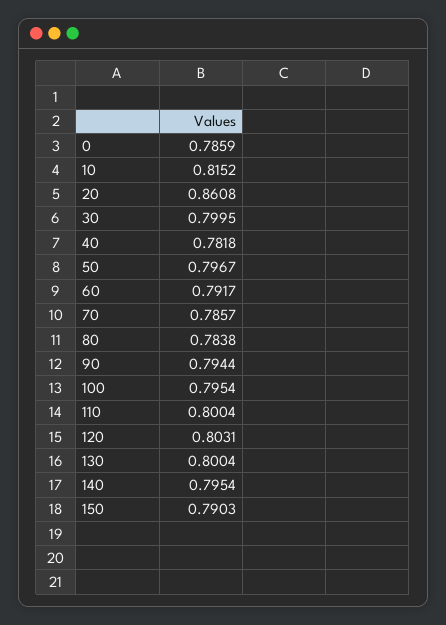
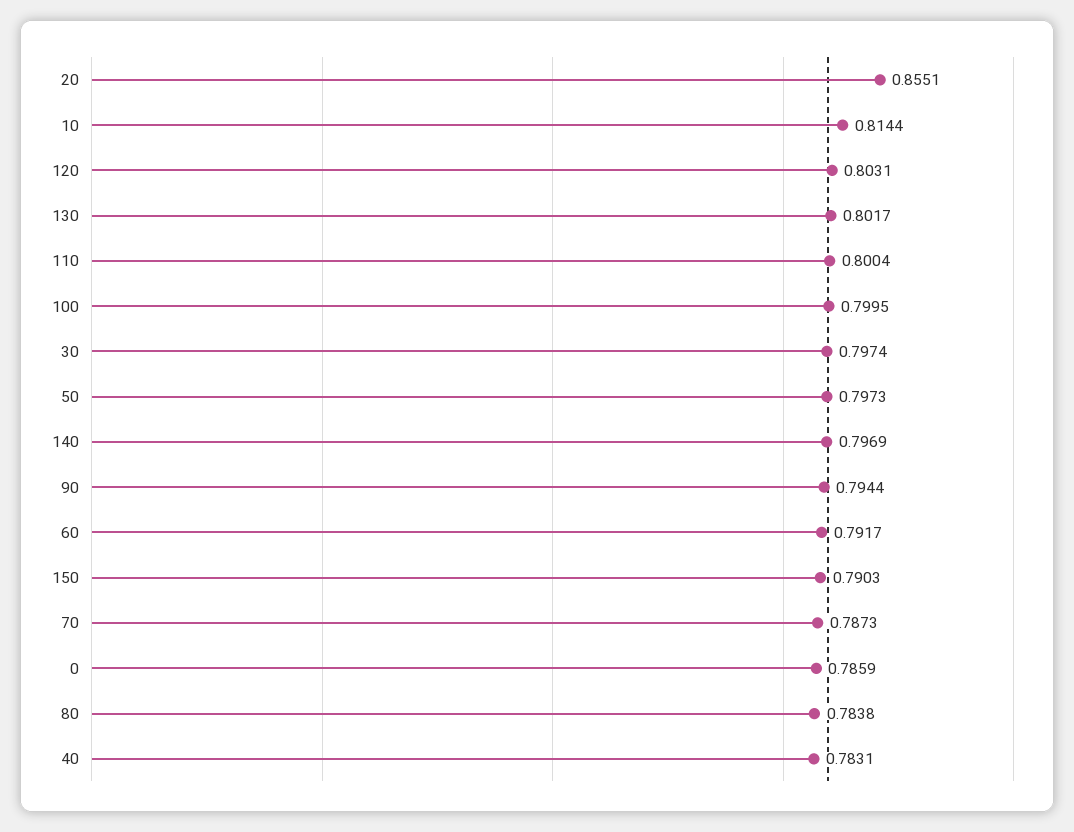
  {
    "0": 0.7859,
-   "10": 0.8152,
+   "10": 0.8144,
-   "20": 0.8608,
+   "20": 0.8551,
-   "30": 0.7995,
+   "30": 0.7974,
-   "40": 0.7818,
+   "40": 0.7831,
-   "50": 0.7967,
+   "50": 0.7973,
    "60": 0.7917,
-   "70": 0.7857,
+   "70": 0.7873,
    "80": 0.7838,
    "90": 0.7944,
-   "100": 0.7954,
+   "100": 0.7995,
    "110": 0.8004,
    "120": 0.8031,
-   "130": 0.8004,
+   "130": 0.8017,
-   "140": 0.7954,
+   "140": 0.7969,
    "150": 0.7903
  }

